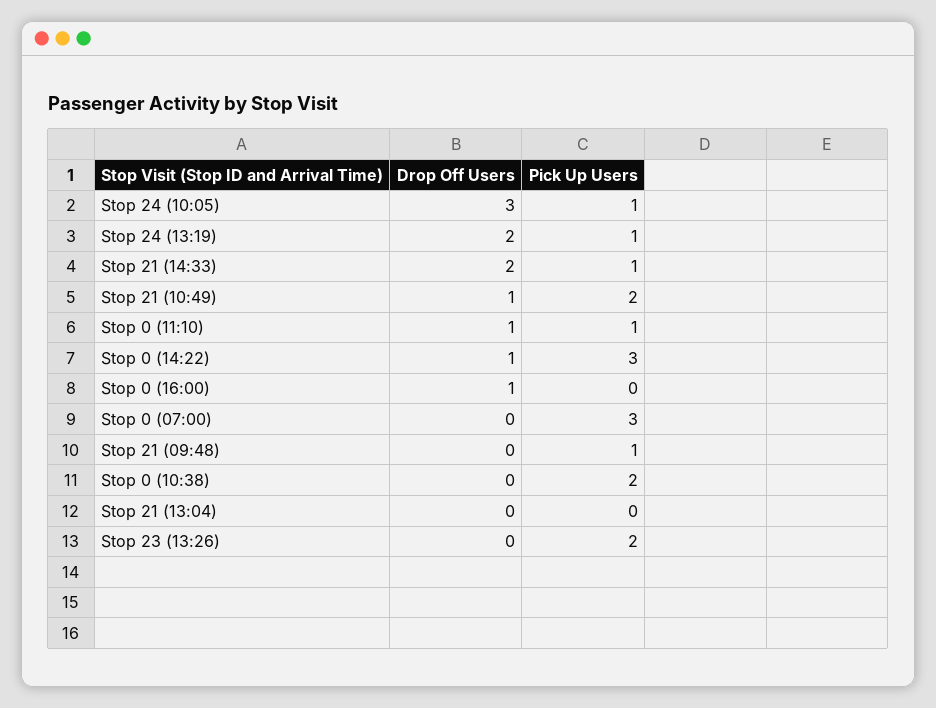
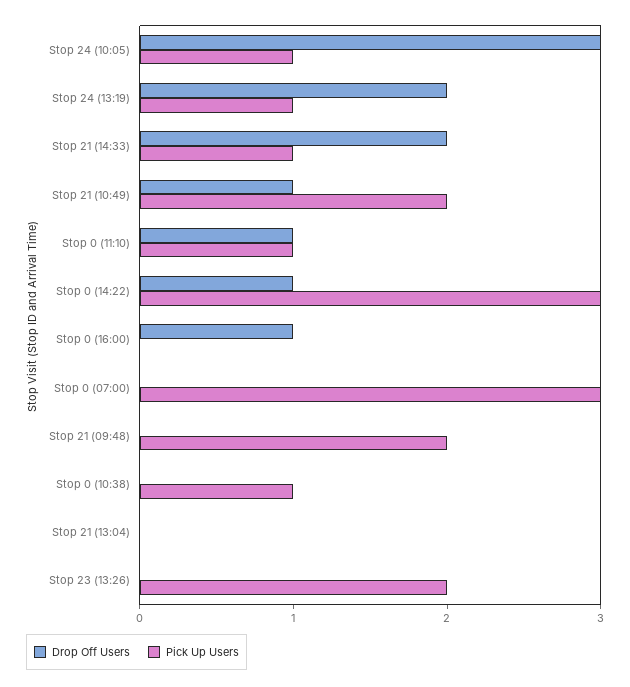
  {
    "Drop Off Users": {
      "Stop 24 (10:05)": 3,
      "Stop 24 (13:19)": 2,
      "Stop 21 (14:33)": 2,
      "Stop 21 (10:49)": 1,
      "Stop 0 (11:10)": 1,
      "Stop 0 (14:22)": 1,
      "Stop 0 (16:00)": 1,
      "Stop 0 (07:00)": 0,
      "Stop 21 (09:48)": 0,
      "Stop 0 (10:38)": 0,
      "Stop 21 (13:04)": 0,
      "Stop 23 (13:26)": 0
    },
    "Pick Up Users": {
      "Stop 24 (10:05)": 1,
      "Stop 24 (13:19)": 1,
      "Stop 21 (14:33)": 1,
      "Stop 21 (10:49)": 2,
      "Stop 0 (11:10)": 1,
      "Stop 0 (14:22)": 3,
      "Stop 0 (16:00)": 0,
      "Stop 0 (07:00)": 3,
-     "Stop 21 (09:48)": 1,
+     "Stop 21 (09:48)": 2,
-     "Stop 0 (10:38)": 2,
+     "Stop 0 (10:38)": 1,
      "Stop 21 (13:04)": 0,
      "Stop 23 (13:26)": 2
    }
  }

